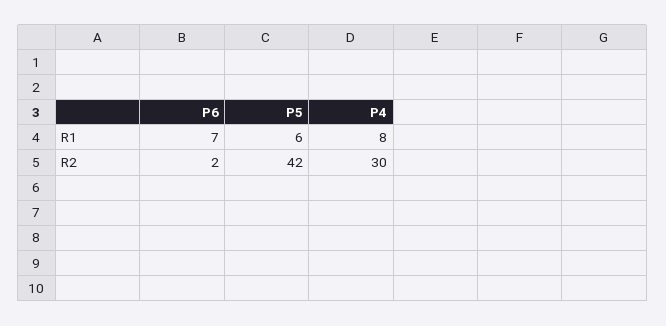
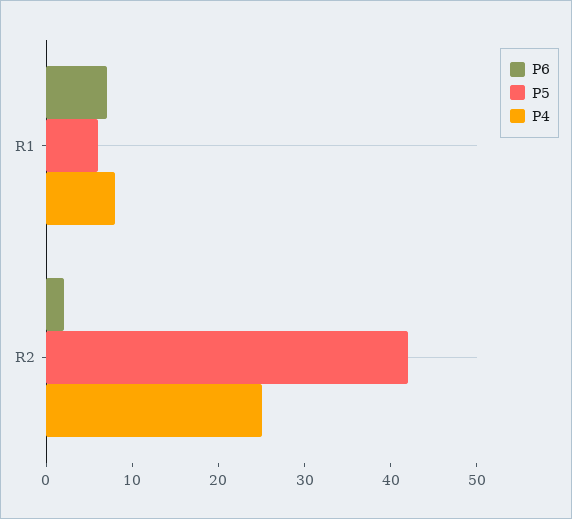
  {
    "P6": {
      "R1": 7,
      "R2": 2
    },
    "P5": {
      "R1": 6,
      "R2": 42
    },
    "P4": {
      "R1": 8,
-     "R2": 30
+     "R2": 25
    }
  }

